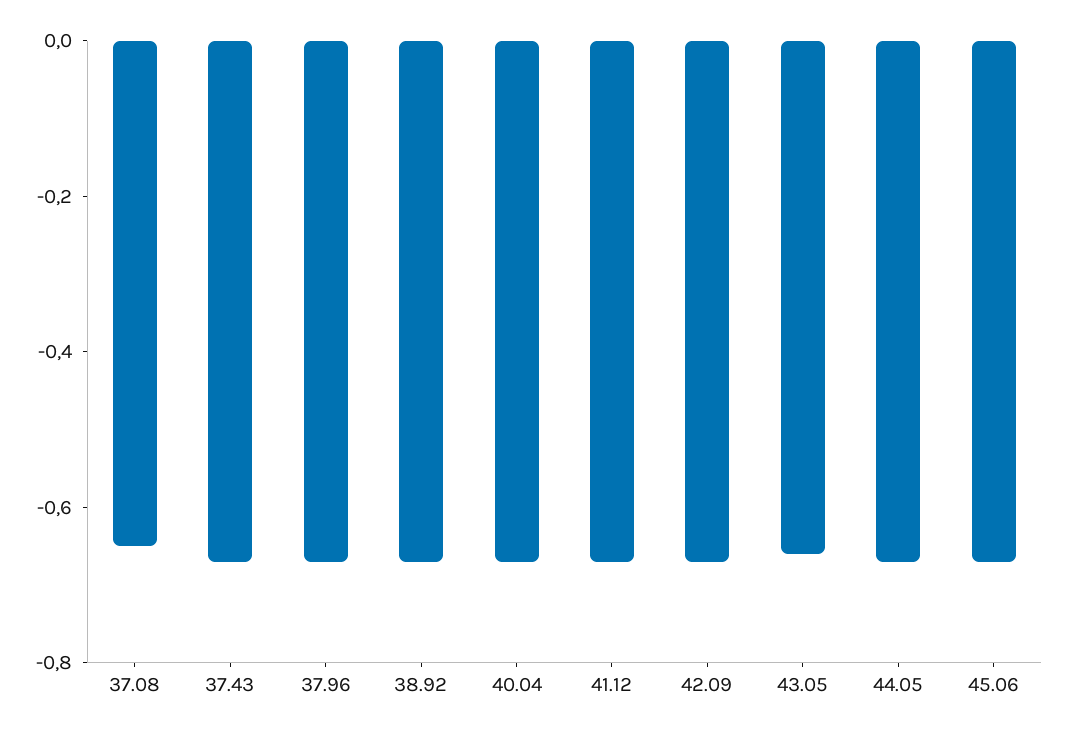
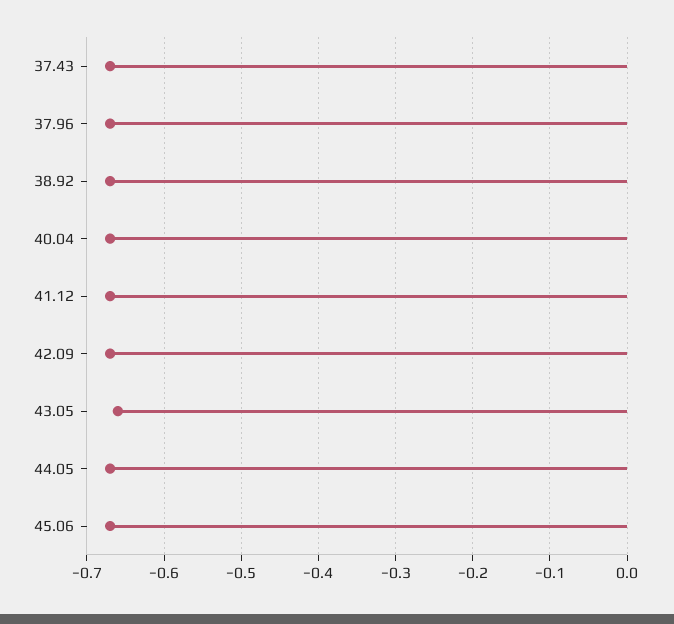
  {
-   "37.08": -0.65,
    "37.43": -0.67,
    "37.96": -0.67,
    "38.92": -0.67,
    "40.04": -0.67,
    "41.12": -0.67,
    "42.09": -0.67,
    "43.05": -0.66,
    "44.05": -0.67,
    "45.06": -0.67
  }

